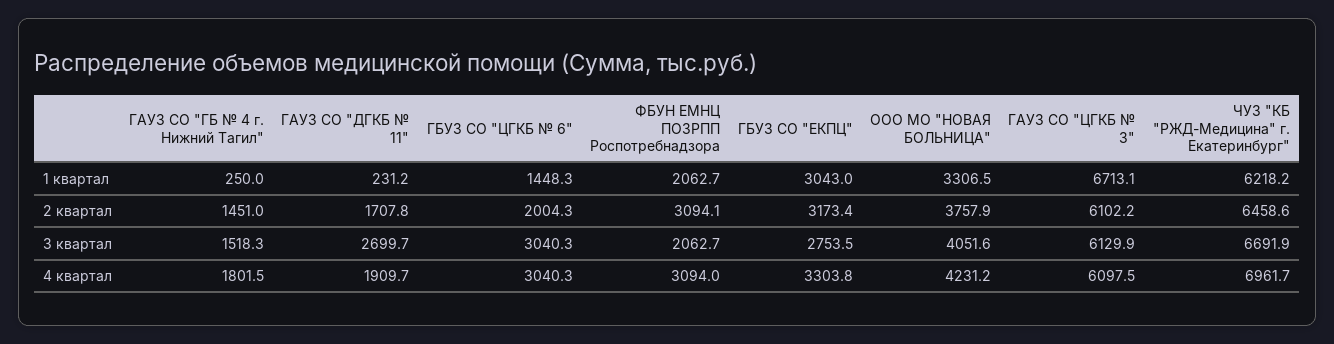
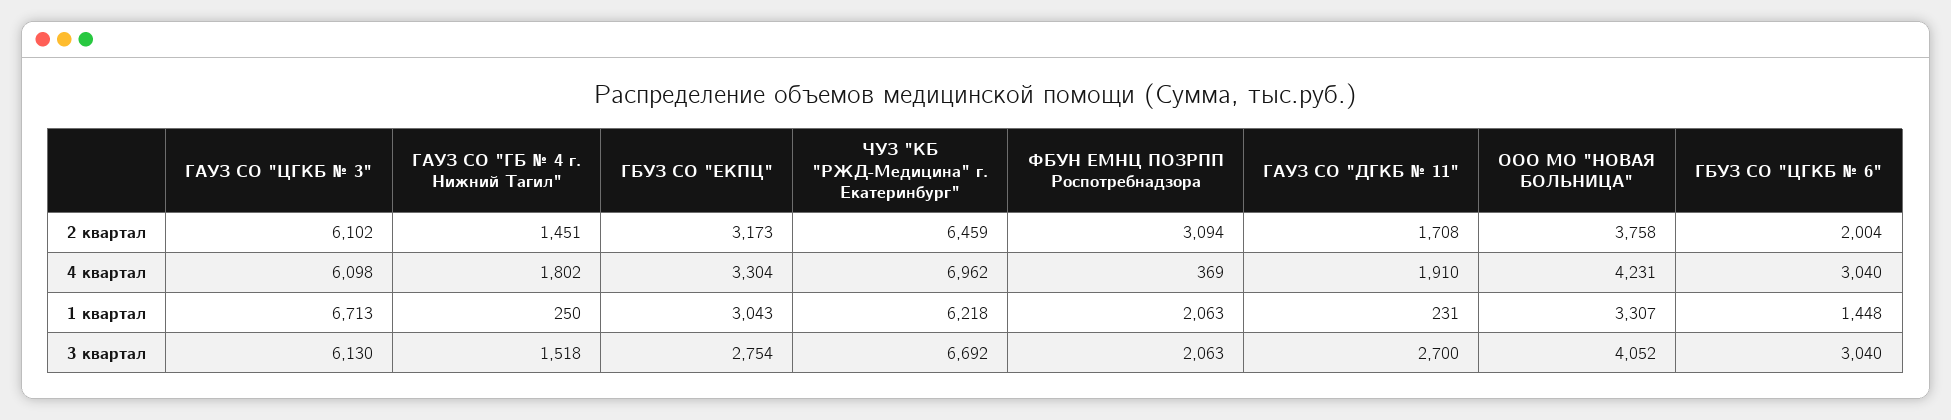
  {
    "ГАУЗ СО \"ГБ № 4 г. Нижний Тагил\"": {
      "1 квартал": 250,
      "2 квартал": 1451,
      "3 квартал": 1518.3,
      "4 квартал": 1801.5
    },
    "ГАУЗ СО \"ДГКБ № 11\"": {
      "1 квартал": 231.2,
      "2 квартал": 1707.8,
      "3 квартал": 2699.7,
      "4 квартал": 1909.7
    },
    "ГБУЗ СО \"ЦГКБ № 6\"": {
      "1 квартал": 1448.3,
      "2 квартал": 2004.3,
      "3 квартал": 3040.3,
      "4 квартал": 3040.3
    },
    "ФБУН ЕМНЦ ПОЗРПП Роспотребнадзора": {
      "1 квартал": 2062.7,
      "2 квартал": 3094.1,
      "3 квартал": 2062.7,
-     "4 квартал": 3094
+     "4 квартал": 369
    },
    "ГБУЗ СО \"ЕКПЦ\"": {
      "1 квартал": 3043,
      "2 квартал": 3173.4,
      "3 квартал": 2753.5,
      "4 квартал": 3303.8
    },
    "ООО МО \"НОВАЯ БОЛЬНИЦА\"": {
      "1 квартал": 3306.5,
      "2 квартал": 3757.9,
      "3 квартал": 4051.6,
      "4 квартал": 4231.2
    },
    "ГАУЗ СО \"ЦГКБ № 3\"": {
      "1 квартал": 6713.1,
      "2 квартал": 6102.2,
      "3 квартал": 6129.9,
      "4 квартал": 6097.5
    },
    "ЧУЗ \"КБ \"РЖД-Медицина\" г. Екатеринбург\"": {
      "1 квартал": 6218.2,
      "2 квартал": 6458.6,
      "3 квартал": 6691.9,
      "4 квартал": 6961.7
    }
  }

